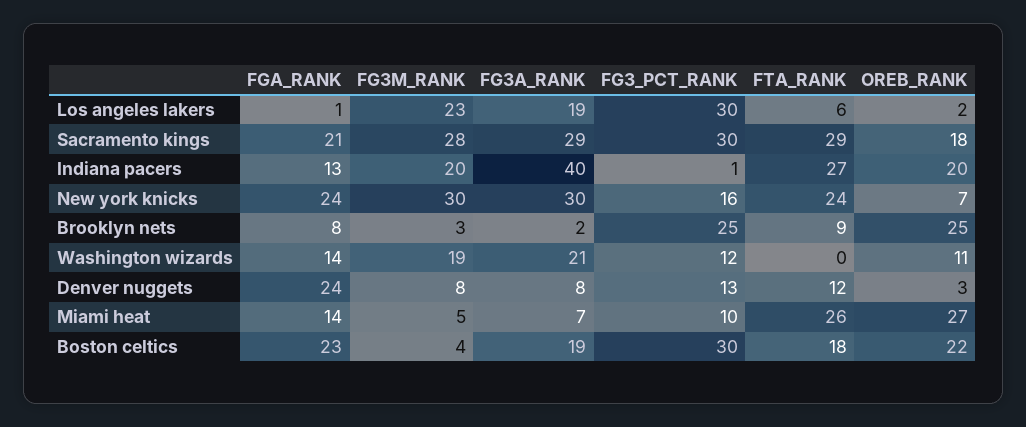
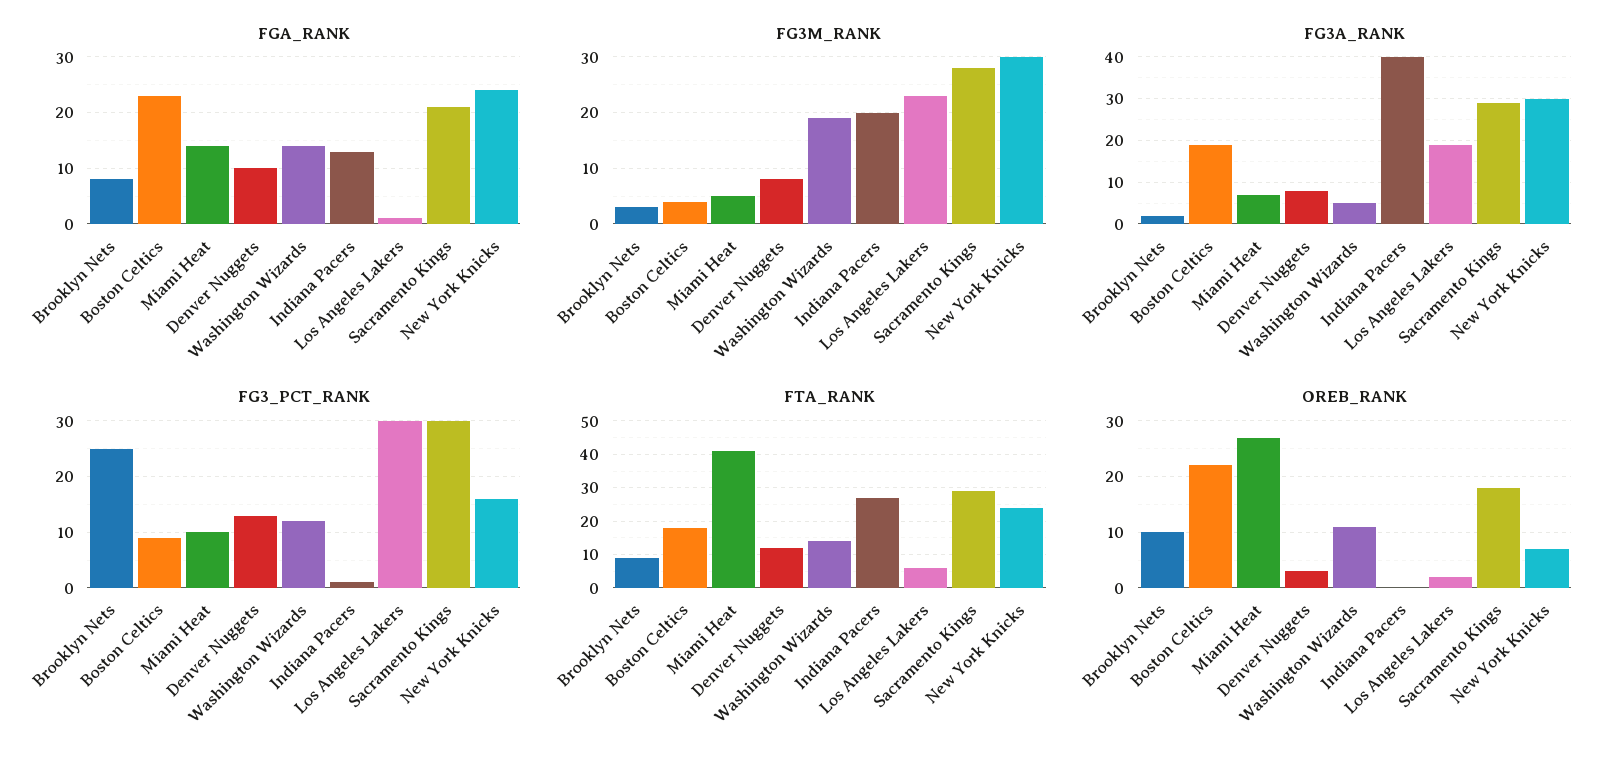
  {
    "FGA_RANK": {
      "Los angeles lakers": 1,
      "Sacramento kings": 21,
      "Indiana pacers": 13,
      "New york knicks": 24,
      "Brooklyn nets": 8,
      "Washington wizards": 14,
-     "Denver nuggets": 24,
+     "Denver nuggets": 10,
      "Miami heat": 14,
      "Boston celtics": 23
    },
    "FG3M_RANK": {
      "Los angeles lakers": 23,
      "Sacramento kings": 28,
      "Indiana pacers": 20,
      "New york knicks": 30,
      "Brooklyn nets": 3,
      "Washington wizards": 19,
      "Denver nuggets": 8,
      "Miami heat": 5,
      "Boston celtics": 4
    },
    "FG3A_RANK": {
      "Los angeles lakers": 19,
      "Sacramento kings": 29,
      "Indiana pacers": 40,
      "New york knicks": 30,
      "Brooklyn nets": 2,
-     "Washington wizards": 21,
+     "Washington wizards": 5,
      "Denver nuggets": 8,
      "Miami heat": 7,
      "Boston celtics": 19
    },
    "FG3_PCT_RANK": {
      "Los angeles lakers": 30,
      "Sacramento kings": 30,
      "Indiana pacers": 1,
      "New york knicks": 16,
      "Brooklyn nets": 25,
      "Washington wizards": 12,
      "Denver nuggets": 13,
      "Miami heat": 10,
-     "Boston celtics": 30
+     "Boston celtics": 10
    },
    "FTA_RANK": {
      "Los angeles lakers": 6,
      "Sacramento kings": 29,
      "Indiana pacers": 27,
      "New york knicks": 24,
      "Brooklyn nets": 9,
-     "Washington wizards": 0,
+     "Washington wizards": 15,
      "Denver nuggets": 12,
-     "Miami heat": 26,
+     "Miami heat": 40,
      "Boston celtics": 18
    },
    "OREB_RANK": {
      "Los angeles lakers": 2,
      "Sacramento kings": 18,
-     "Indiana pacers": 20,
+     "Indiana pacers": 0,
      "New york knicks": 7,
-     "Brooklyn nets": 25,
+     "Brooklyn nets": 10,
      "Washington wizards": 11,
      "Denver nuggets": 3,
      "Miami heat": 27,
      "Boston celtics": 22
    }
  }

